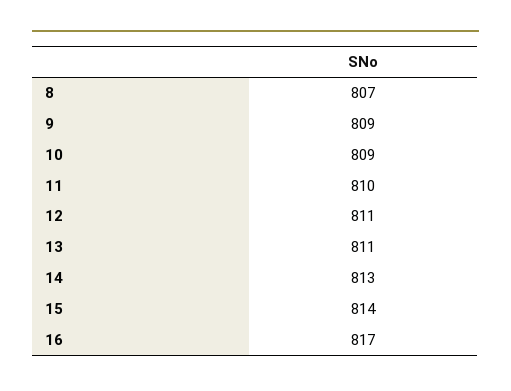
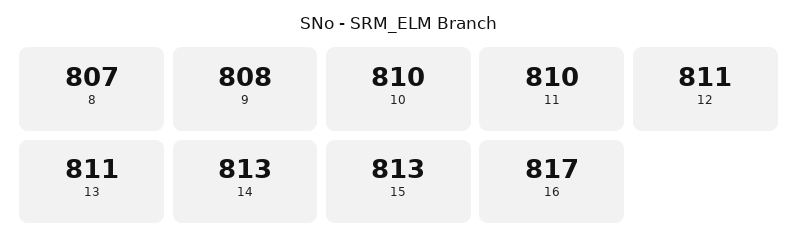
  {
    "8": 807,
-   "9": 809,
+   "9": 808,
-   "10": 809,
+   "10": 810,
    "11": 810,
    "12": 811,
    "13": 811,
    "14": 813,
-   "15": 814,
+   "15": 813,
    "16": 817
  }

